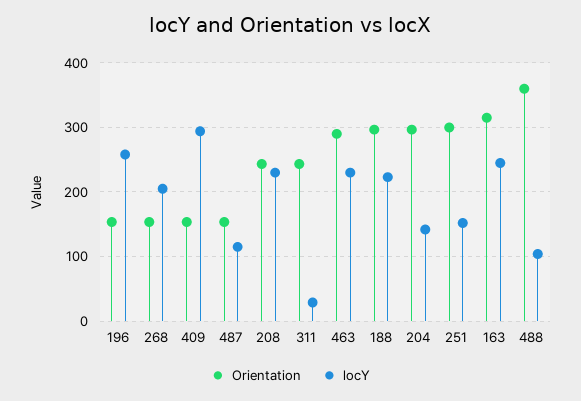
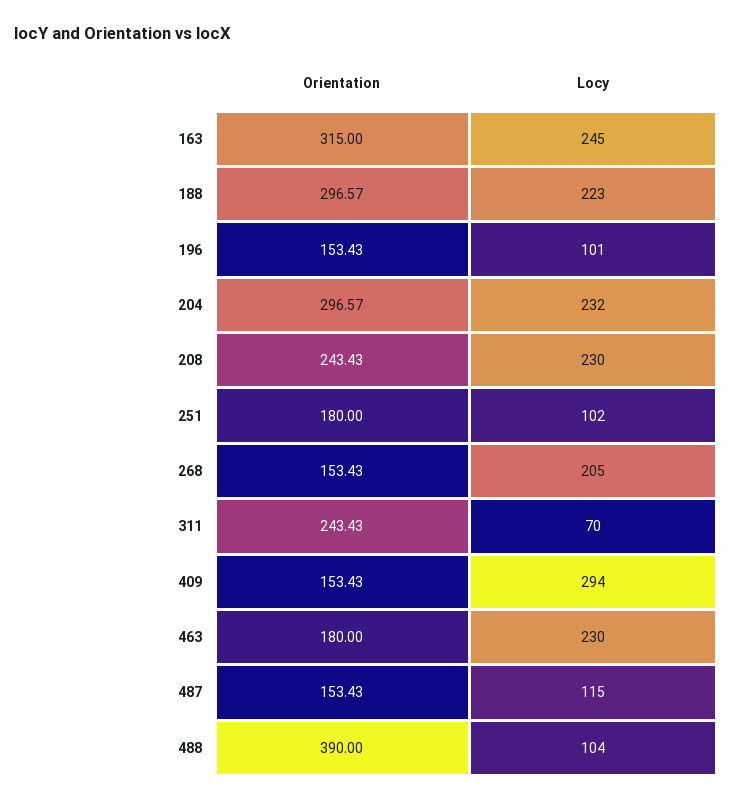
  {
    "Orientation": {
      "196": 153.43,
      "268": 153.43,
      "409": 153.43,
      "487": 153.43,
      "208": 243.43,
      "311": 243.43,
-     "463": 290,
+     "463": 180,
      "188": 296.57,
      "204": 296.57,
-     "251": 300,
+     "251": 180,
      "163": 315,
-     "488": 360
+     "488": 390
    },
    "locY": {
-     "196": 260,
+     "196": 101,
      "268": 205,
      "409": 294,
      "487": 115,
      "208": 230,
-     "311": 30,
+     "311": 70,
      "463": 230,
      "188": 223,
-     "204": 140,
+     "204": 232,
-     "251": 150,
+     "251": 102,
      "163": 245,
      "488": 104
    }
  }

